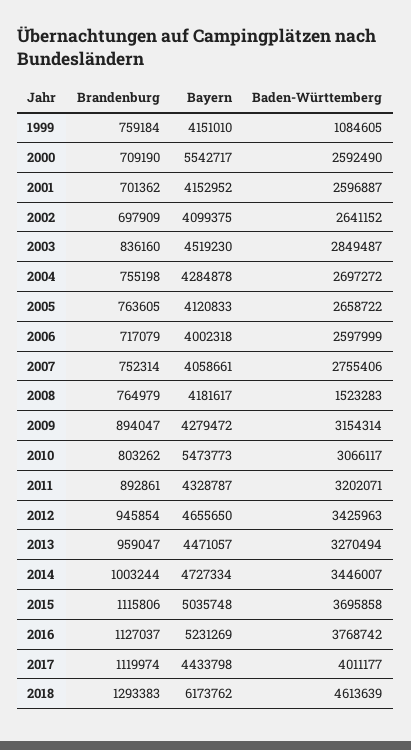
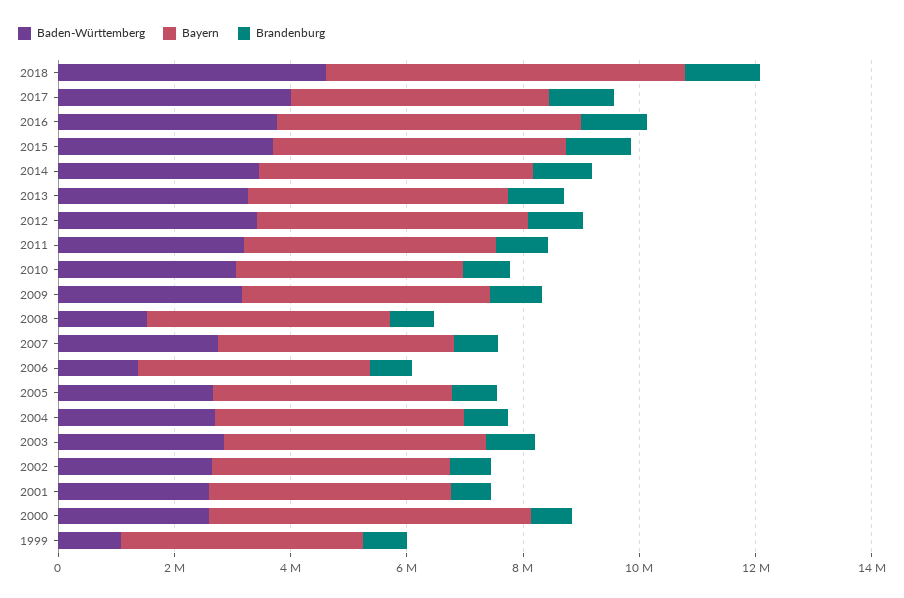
  {
    "Brandenburg": {
      "1999": 759184,
      "2000": 709190,
      "2001": 701362,
      "2002": 697909,
      "2003": 836160,
      "2004": 755198,
      "2005": 763605,
      "2006": 717079,
      "2007": 752314,
      "2008": 764979,
      "2009": 894047,
      "2010": 803262,
      "2011": 892861,
      "2012": 945854,
      "2013": 959047,
      "2014": 1003244,
      "2015": 1115806,
      "2016": 1127037,
      "2017": 1119974,
      "2018": 1293383
    },
    "Bayern": {
      "1999": 4151010,
      "2000": 5542717,
      "2001": 4152952,
      "2002": 4099375,
      "2003": 4519230,
      "2004": 4284878,
      "2005": 4120833,
      "2006": 4002318,
      "2007": 4058661,
      "2008": 4181617,
      "2009": 4279472,
-     "2010": 5473773,
+     "2010": 4000000,
      "2011": 4328787,
      "2012": 4655650,
      "2013": 4471057,
      "2014": 4727334,
      "2015": 5035748,
      "2016": 5231269,
      "2017": 4433798,
      "2018": 6173762
    },
    "Baden-Württemberg": {
      "1999": 1084605,
      "2000": 2592490,
      "2001": 2596887,
      "2002": 2641152,
      "2003": 2849487,
      "2004": 2697272,
      "2005": 2658722,
-     "2006": 2597999,
+     "2006": 1500000,
      "2007": 2755406,
      "2008": 1523283,
      "2009": 3154314,
      "2010": 3066117,
      "2011": 3202071,
      "2012": 3425963,
      "2013": 3270494,
      "2014": 3446007,
      "2015": 3695858,
      "2016": 3768742,
      "2017": 4011177,
      "2018": 4613639
    }
  }

